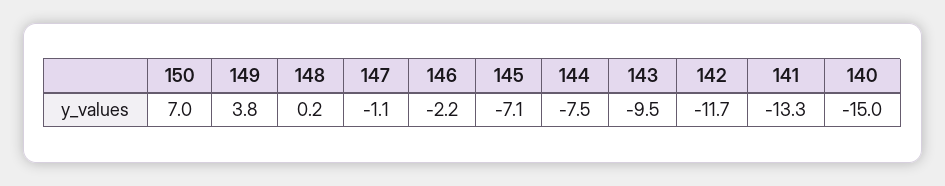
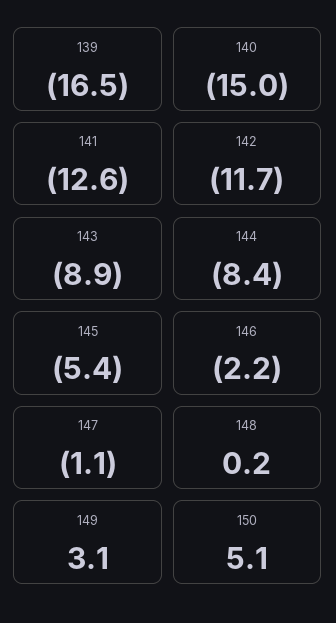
  {
-   "150": 7,
+   "150": 5.1,
-   "149": 3.8,
+   "149": 3.1,
    "148": 0.2,
    "147": -1.1,
    "146": -2.2,
-   "145": -7.1,
+   "145": -5.4,
-   "144": -7.5,
+   "144": -8.4,
-   "143": -9.5,
+   "143": -8.9,
    "142": -11.7,
-   "141": -13.3,
+   "141": -12.6,
-   "140": -15
+   "140": -15,
+   "139": -16.5
  }

